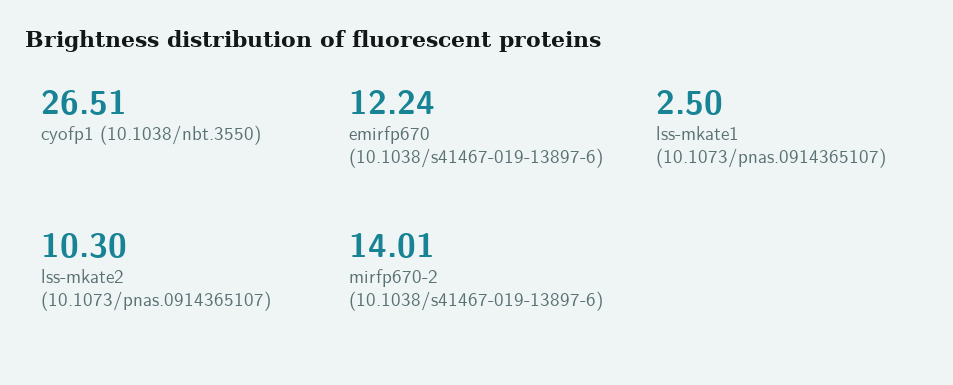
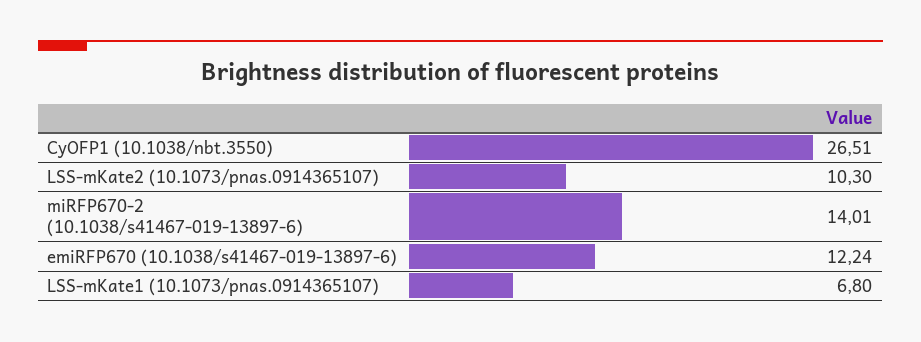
  {
    "cyofp1 (10.1038/nbt.3550)": 26.51,
    "emirfp670 (10.1038/s41467-019-13897-6)": 12.24,
-   "lss-mkate1 (10.1073/pnas.0914365107)": 2.5,
+   "lss-mkate1 (10.1073/pnas.0914365107)": 6.8,
    "lss-mkate2 (10.1073/pnas.0914365107)": 10.3,
    "mirfp670-2 (10.1038/s41467-019-13897-6)": 14.01
  }

